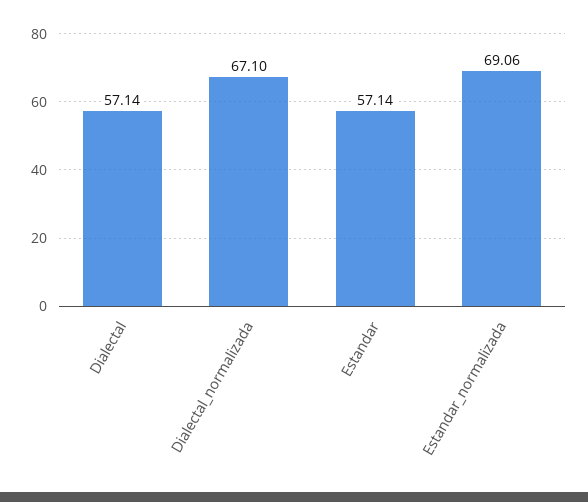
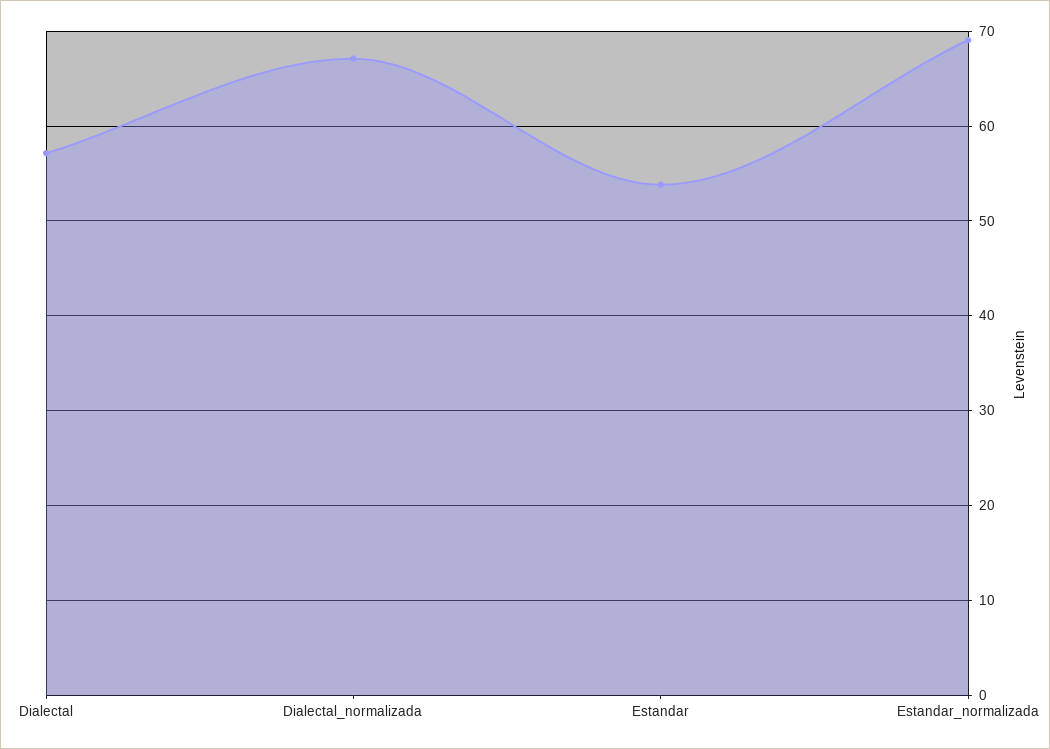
  {
    "Dialectal": 57.14,
    "Dialectal_normalizada": 67.1,
-   "Estandar": 57.14,
+   "Estandar": 54,
    "Estandar_normalizada": 69.06
  }

